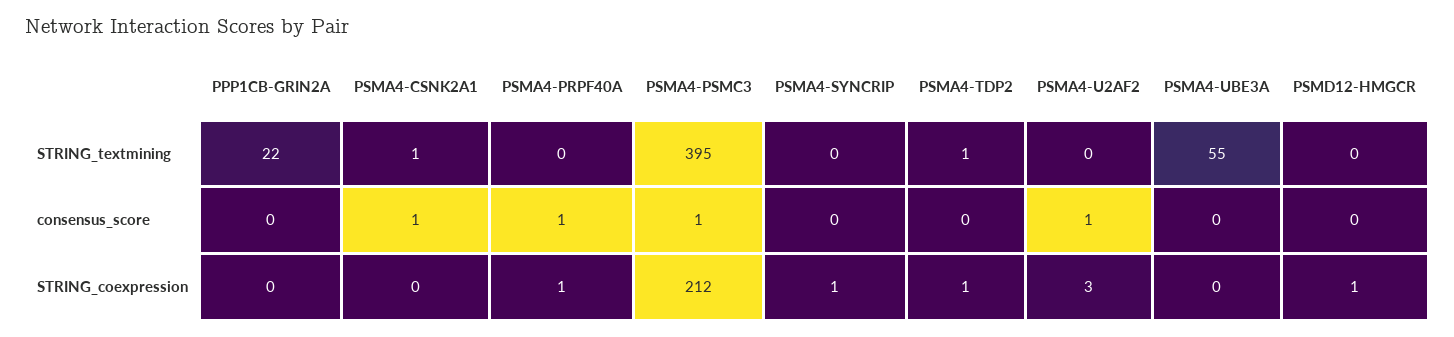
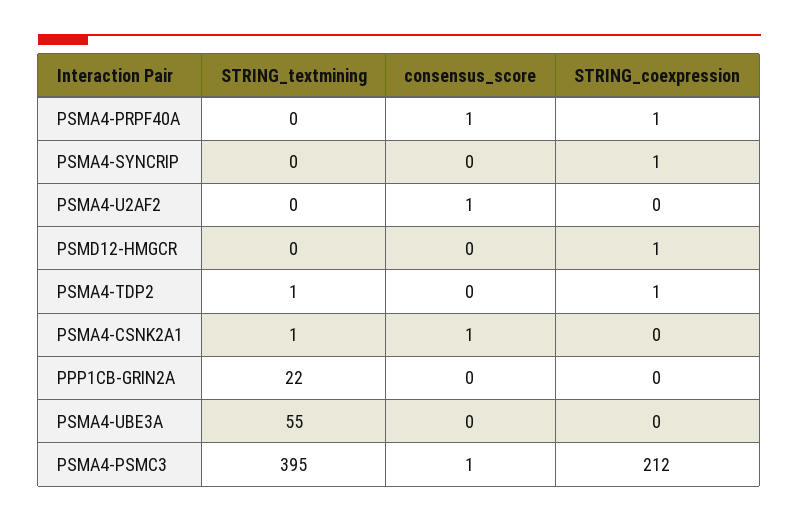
  {
    "PPP1CB-GRIN2A": {
      "STRING_textmining": 22,
      "consensus_score": 0,
      "STRING_coexpression": 0
    },
    "PSMA4-CSNK2A1": {
      "STRING_textmining": 1,
      "consensus_score": 1,
      "STRING_coexpression": 0
    },
    "PSMA4-PRPF40A": {
      "STRING_textmining": 0,
      "consensus_score": 1,
      "STRING_coexpression": 1
    },
    "PSMA4-PSMC3": {
      "STRING_textmining": 395,
      "consensus_score": 1,
      "STRING_coexpression": 212
    },
    "PSMA4-SYNCRIP": {
      "STRING_textmining": 0,
      "consensus_score": 0,
      "STRING_coexpression": 1
    },
    "PSMA4-TDP2": {
      "STRING_textmining": 1,
      "consensus_score": 0,
      "STRING_coexpression": 1
    },
    "PSMA4-U2AF2": {
      "STRING_textmining": 0,
      "consensus_score": 1,
-     "STRING_coexpression": 3
+     "STRING_coexpression": 0
    },
    "PSMA4-UBE3A": {
      "STRING_textmining": 55,
      "consensus_score": 0,
      "STRING_coexpression": 0
    },
    "PSMD12-HMGCR": {
      "STRING_textmining": 0,
      "consensus_score": 0,
      "STRING_coexpression": 1
    }
  }

